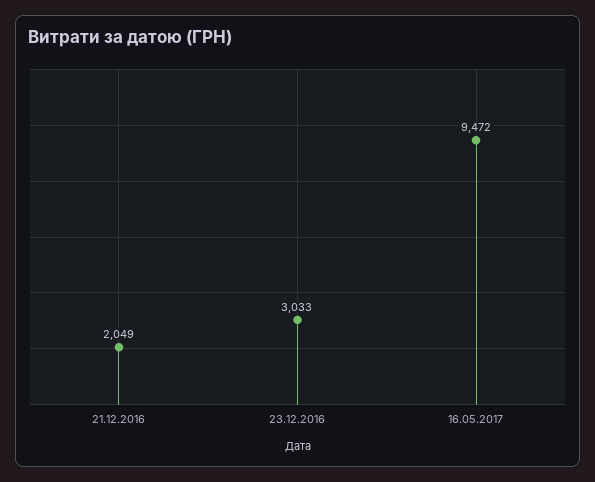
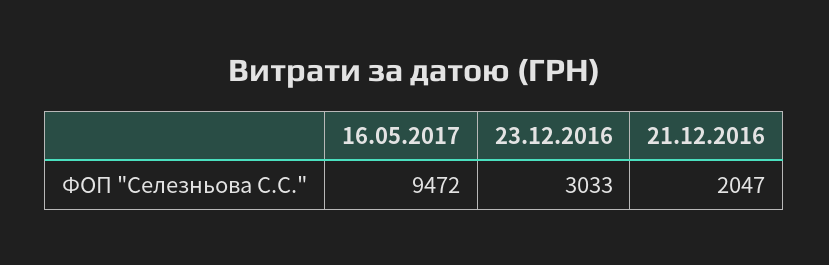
  {
-   "21.12.2016": 2049,
+   "21.12.2016": 2047,
    "23.12.2016": 3033,
    "16.05.2017": 9472
  }

